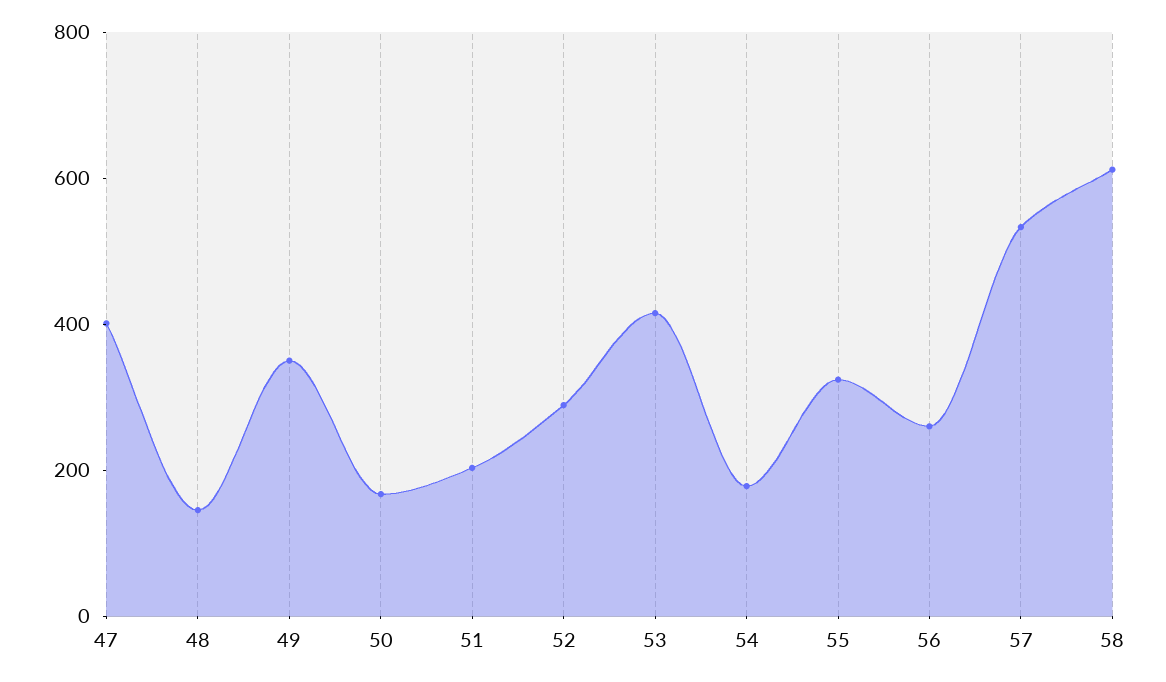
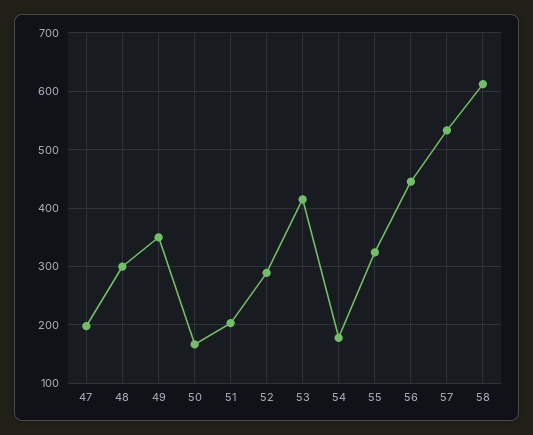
  {
-   "47": 400,
+   "47": 200,
-   "48": 150,
+   "48": 300,
    "49": 360,
    "50": 160,
    "51": 200,
    "52": 280,
    "53": 420,
    "54": 180,
    "55": 320,
-   "56": 250,
+   "56": 440,
    "57": 540,
    "58": 620
  }

